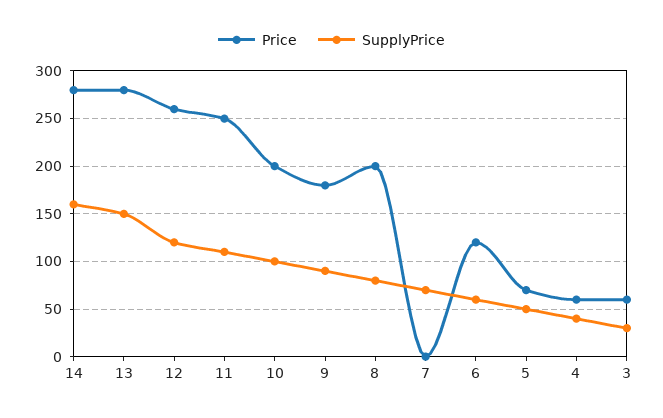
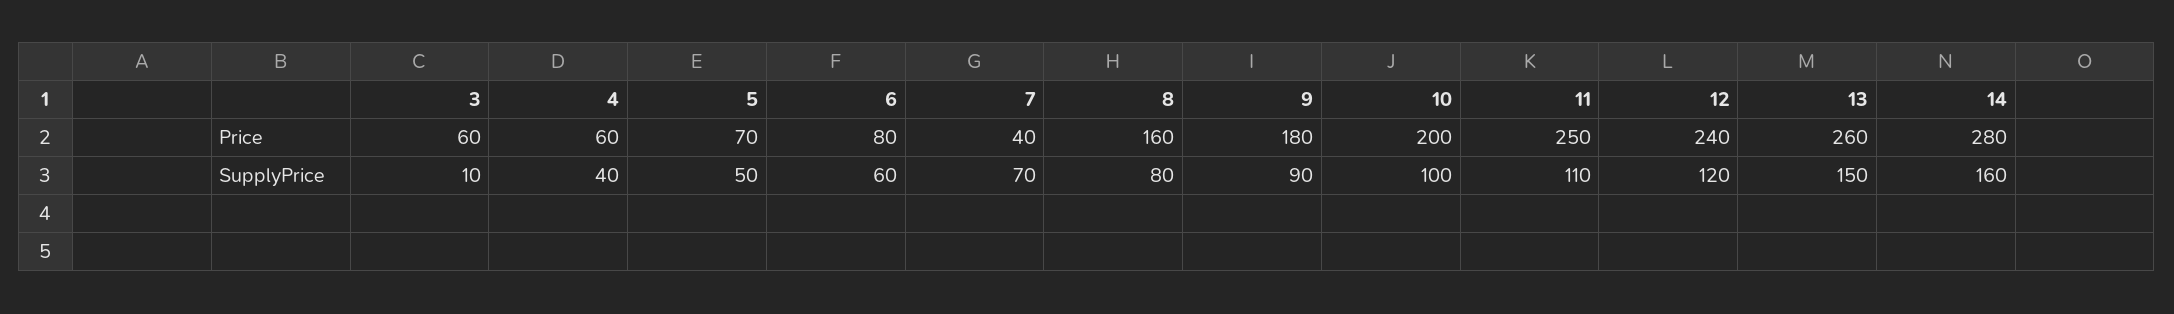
  {
    "Price": {
      "14": 280,
-     "13": 280,
+     "13": 260,
-     "12": 260,
+     "12": 240,
      "11": 250,
      "10": 200,
      "9": 180,
-     "8": 200,
+     "8": 160,
-     "7": 0,
+     "7": 40,
-     "6": 120,
+     "6": 80,
      "5": 70,
      "4": 60,
      "3": 60
    },
    "SupplyPrice": {
      "14": 160,
      "13": 150,
      "12": 120,
      "11": 110,
      "10": 100,
      "9": 90,
      "8": 80,
      "7": 70,
      "6": 60,
      "5": 50,
      "4": 40,
-     "3": 30
+     "3": 10
    }
  }

